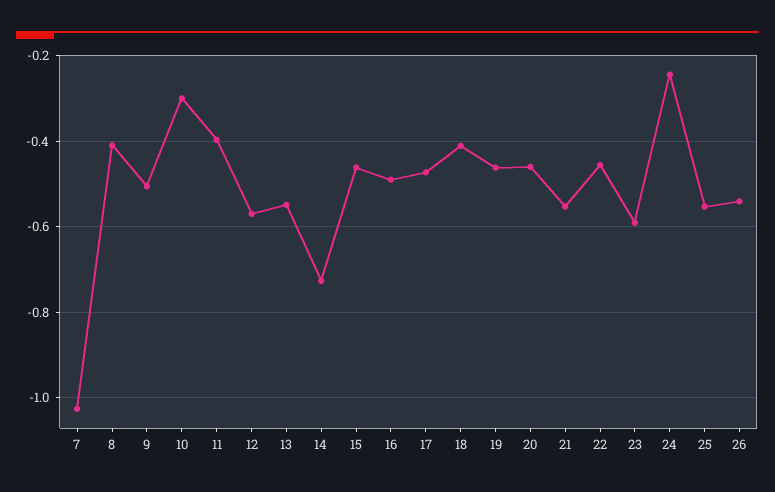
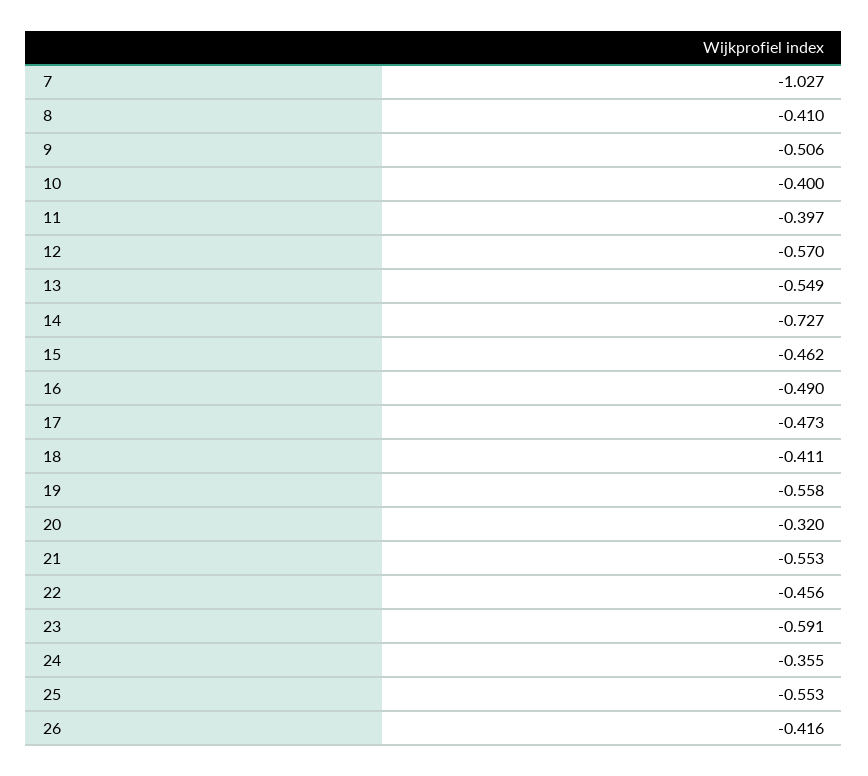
  {
    "7": -1.027,
    "8": -0.41,
    "9": -0.506,
-   "10": -0.3,
+   "10": -0.4,
    "11": -0.397,
    "12": -0.57,
    "13": -0.549,
    "14": -0.727,
    "15": -0.462,
    "16": -0.49,
    "17": -0.473,
    "18": -0.411,
-   "19": -0.46,
+   "19": -0.558,
-   "20": -0.46,
+   "20": -0.32,
    "21": -0.553,
    "22": -0.456,
    "23": -0.591,
-   "24": -0.24,
+   "24": -0.355,
    "25": -0.553,
-   "26": -0.54
+   "26": -0.416
  }

